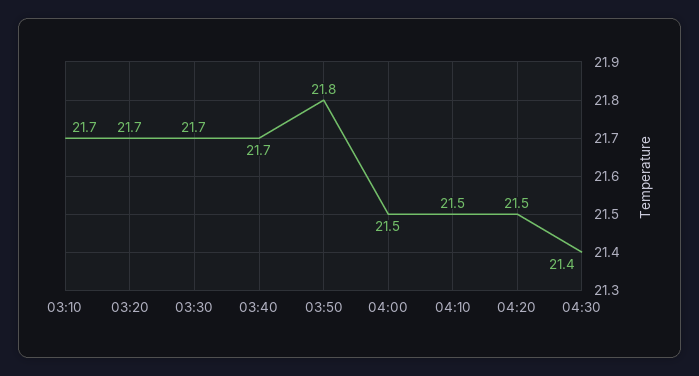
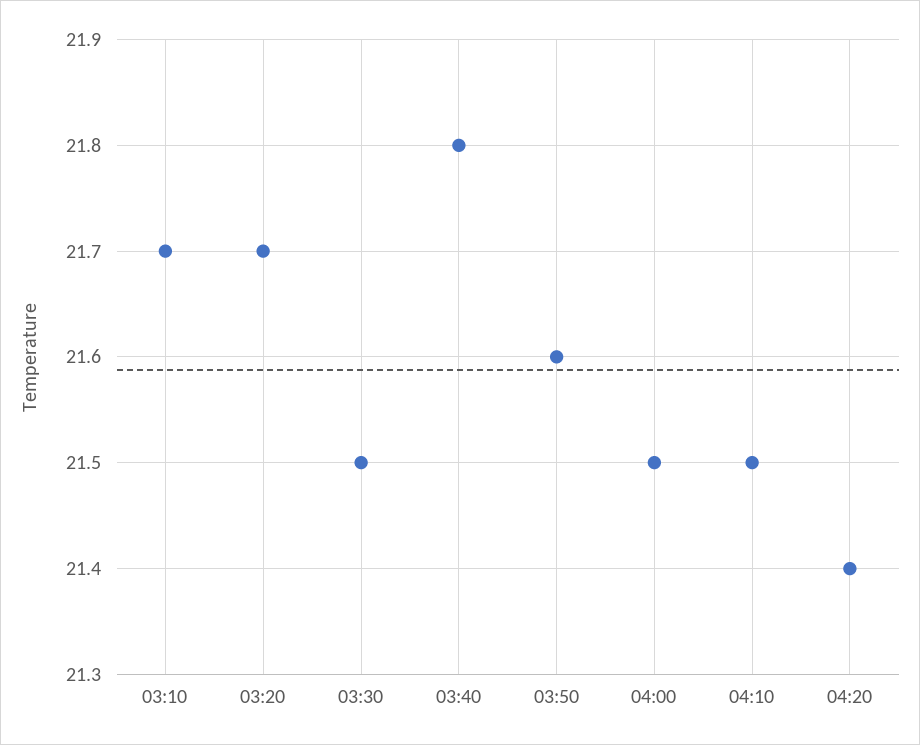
  {
    "03:10": 21.7,
    "03:20": 21.7,
-   "03:30": 21.7,
+   "03:30": 21.5,
-   "03:40": 21.7,
+   "03:40": 21.8,
-   "03:50": 21.8,
+   "03:50": 21.6,
    "04:00": 21.5,
    "04:10": 21.5,
-   "04:20": 21.5,
+   "04:20": 21.4
-   "04:30": 21.4
  }

